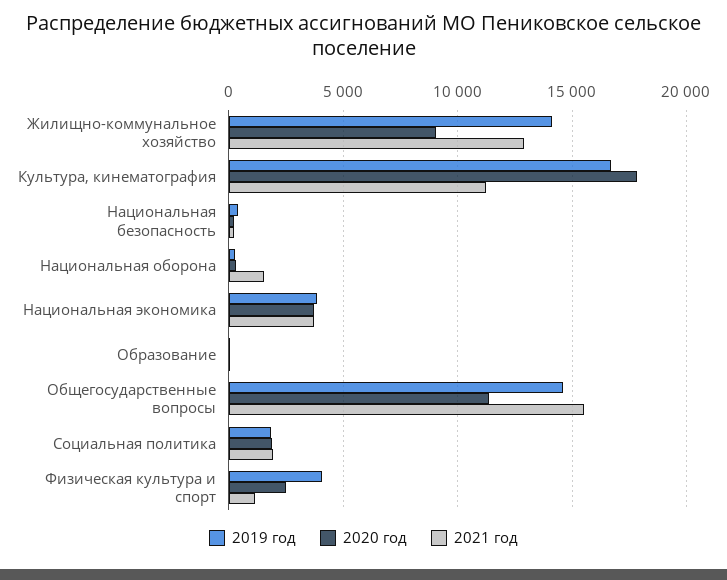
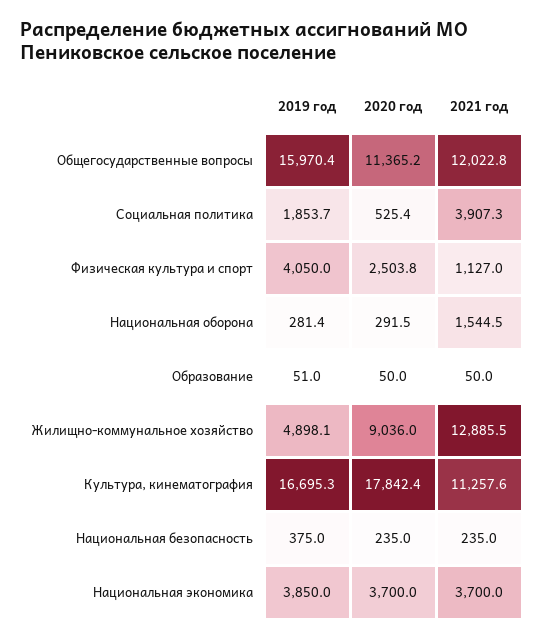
  {
    "2019 год": {
-     "Жилищно-коммунальное хозяйство": 14000,
+     "Жилищно-коммунальное хозяйство": 4898.1,
      "Культура, кинематография": 16695.3,
      "Национальная безопасность": 375,
      "Национальная оборона": 281.4,
      "Национальная экономика": 3850,
      "Образование": 51,
-     "Общегосударственные вопросы": 14500,
+     "Общегосударственные вопросы": 15970.4,
      "Социальная политика": 1853.7,
      "Физическая культура и спорт": 4050
    },
    "2020 год": {
      "Жилищно-коммунальное хозяйство": 9036,
      "Культура, кинематография": 17842.4,
      "Национальная безопасность": 235,
      "Национальная оборона": 291.5,
      "Национальная экономика": 3700,
      "Образование": 50,
      "Общегосударственные вопросы": 11365.2,
-     "Социальная политика": 2000,
+     "Социальная политика": 525.4,
      "Физическая культура и спорт": 2503.8
    },
    "2021 год": {
      "Жилищно-коммунальное хозяйство": 12885.5,
      "Культура, кинематография": 11257.6,
      "Национальная безопасность": 235,
      "Национальная оборона": 1544.5,
      "Национальная экономика": 3700,
      "Образование": 50,
-     "Общегосударственные вопросы": 15500,
+     "Общегосударственные вопросы": 12022.8,
-     "Социальная политика": 2000,
+     "Социальная политика": 3907.3,
      "Физическая культура и спорт": 1127
    }
  }

